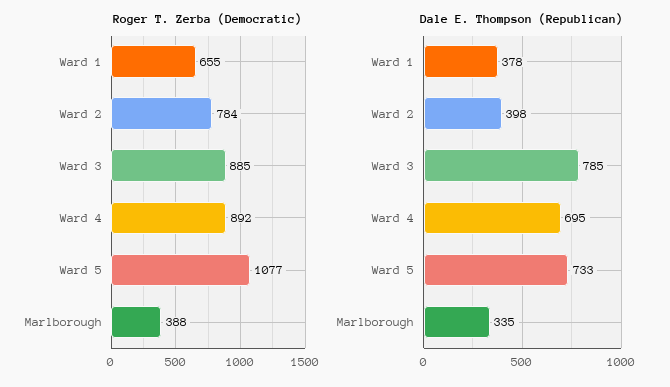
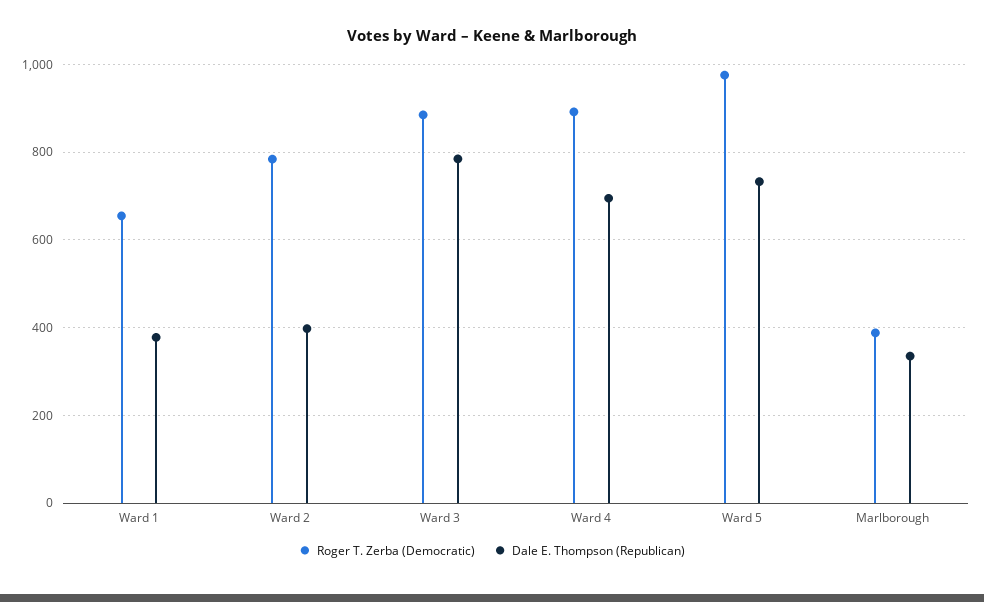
  {
    "Roger T. Zerba (Democratic)": {
      "Ward 1": 655,
      "Ward 2": 784,
      "Ward 3": 885,
      "Ward 4": 892,
-     "Ward 5": 1077,
+     "Ward 5": 980,
      "Marlborough": 388
    },
    "Dale E. Thompson (Republican)": {
      "Ward 1": 378,
      "Ward 2": 398,
      "Ward 3": 785,
      "Ward 4": 695,
      "Ward 5": 733,
      "Marlborough": 335
    }
  }

